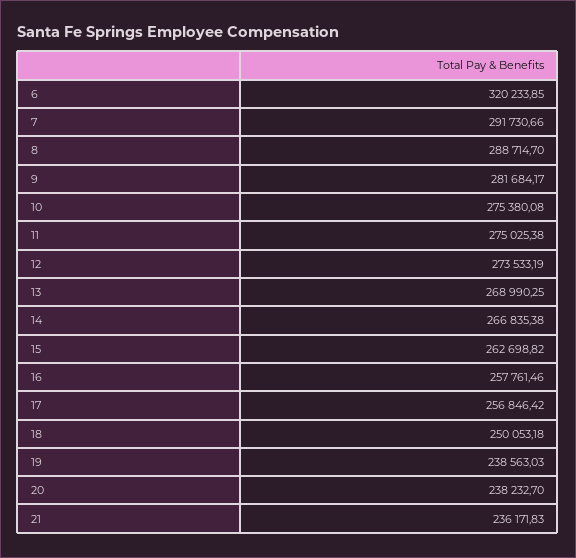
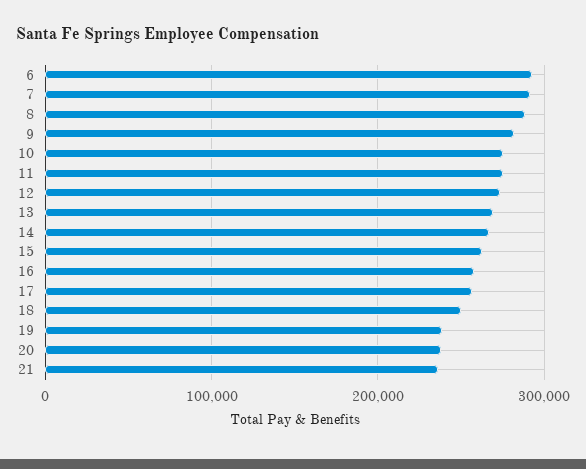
  {
-   "6": 320233.85,
+   "6": 290000,
    "7": 291730.66,
    "8": 288714.7,
    "9": 281684.17,
    "10": 275380.08,
    "11": 275025.38,
    "12": 273533.19,
    "13": 268990.25,
    "14": 266835.38,
    "15": 262698.82,
    "16": 257761.46,
    "17": 256846.42,
    "18": 250053.18,
    "19": 238563.03,
    "20": 238232.7,
    "21": 236171.83
  }

